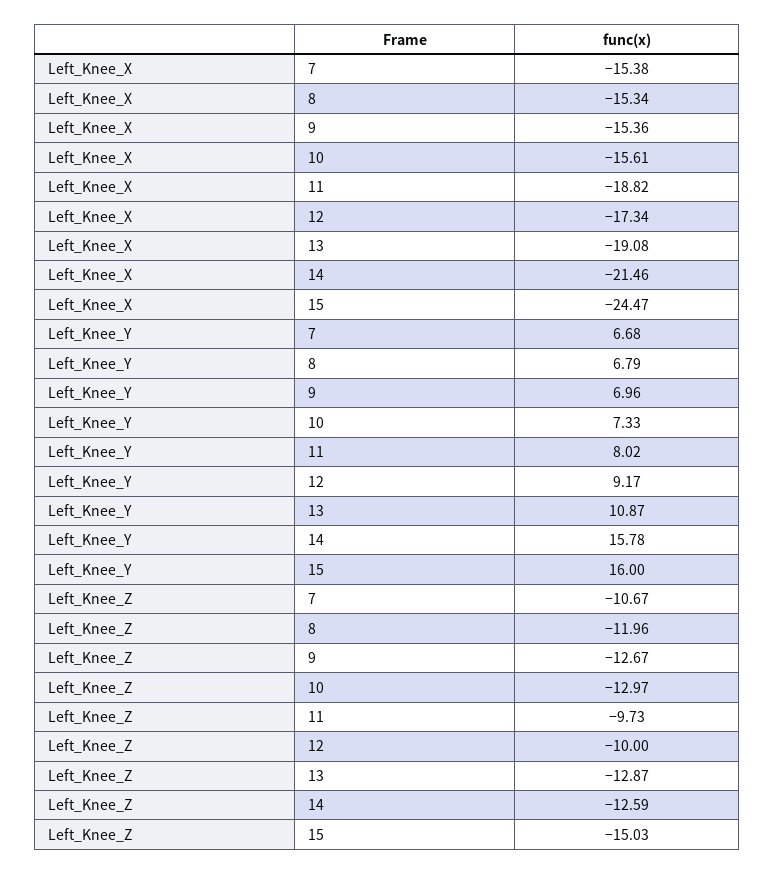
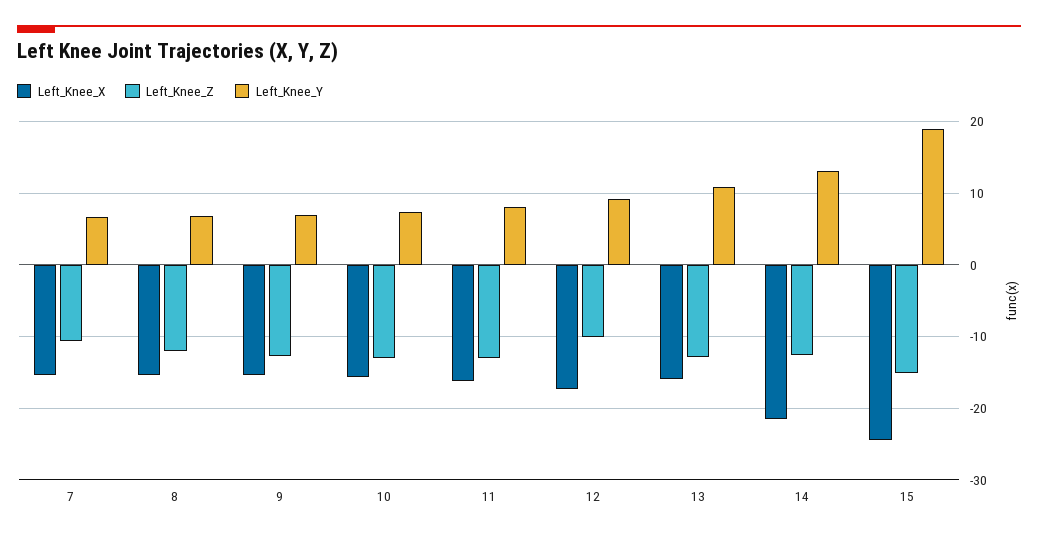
  {
    "Left_Knee_X": {
      "7": -15.38,
      "8": -15.34,
      "9": -15.36,
      "10": -15.61,
-     "11": -18.82,
+     "11": -16,
      "12": -17.34,
-     "13": -19.08,
+     "13": -16,
      "14": -21.46,
      "15": -24.47
    },
    "Left_Knee_Y": {
      "7": 6.68,
      "8": 6.79,
      "9": 6.96,
      "10": 7.33,
      "11": 8.02,
      "12": 9.17,
      "13": 10.87,
-     "14": 15.78,
+     "14": 13,
-     "15": 16
+     "15": 19
    },
    "Left_Knee_Z": {
      "7": -10.67,
      "8": -11.96,
      "9": -12.67,
      "10": -12.97,
-     "11": -9.73,
+     "11": -13,
      "12": -10,
      "13": -12.87,
      "14": -12.59,
      "15": -15.03
    }
  }

